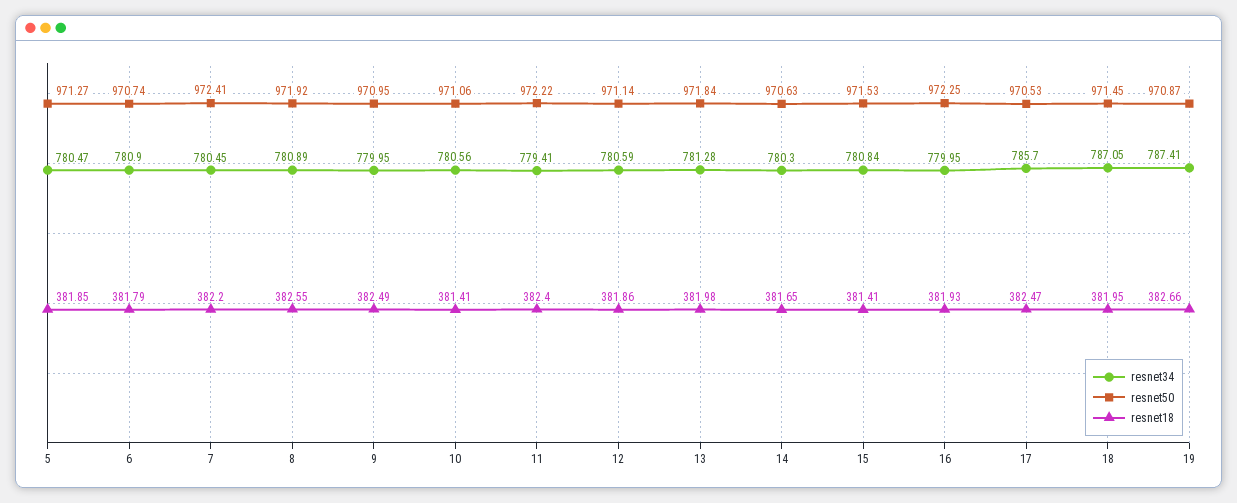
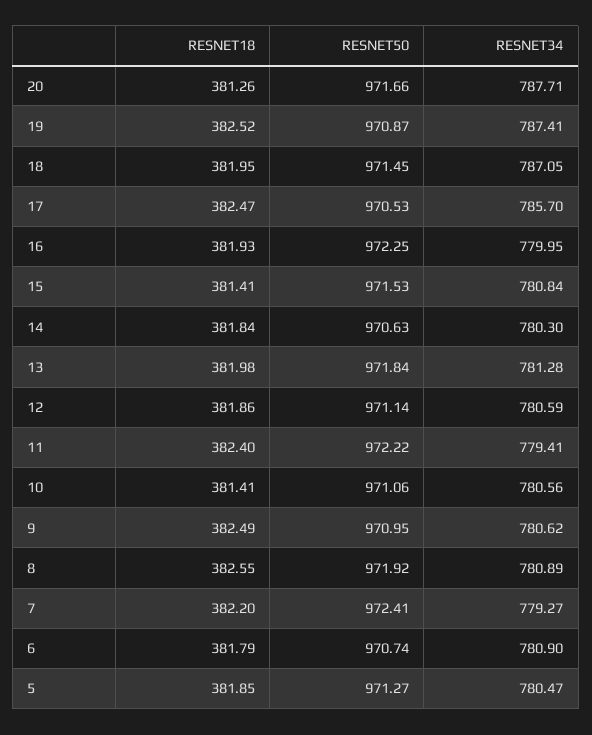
  {
    "resnet34": {
      "5": 780.47,
      "6": 780.9,
-     "7": 780.45,
+     "7": 779.27,
      "8": 780.89,
-     "9": 779.95,
+     "9": 780.62,
      "10": 780.56,
      "11": 779.41,
      "12": 780.59,
      "13": 781.28,
      "14": 780.3,
      "15": 780.84,
      "16": 779.95,
      "17": 785.7,
      "18": 787.05,
-     "19": 787.41
+     "19": 787.41,
+     "20": 787.71
    },
    "resnet50": {
      "5": 971.27,
      "6": 970.74,
      "7": 972.41,
      "8": 971.92,
      "9": 970.95,
      "10": 971.06,
      "11": 972.22,
      "12": 971.14,
      "13": 971.84,
      "14": 970.63,
      "15": 971.53,
      "16": 972.25,
      "17": 970.53,
      "18": 971.45,
-     "19": 970.87
+     "19": 970.87,
+     "20": 971.66
    },
    "resnet18": {
      "5": 381.85,
      "6": 381.79,
      "7": 382.2,
      "8": 382.55,
      "9": 382.49,
      "10": 381.41,
      "11": 382.4,
      "12": 381.86,
      "13": 381.98,
-     "14": 381.65,
+     "14": 381.84,
      "15": 381.41,
      "16": 381.93,
      "17": 382.47,
      "18": 381.95,
-     "19": 382.66
+     "19": 382.52,
+     "20": 381.26
    }
  }

